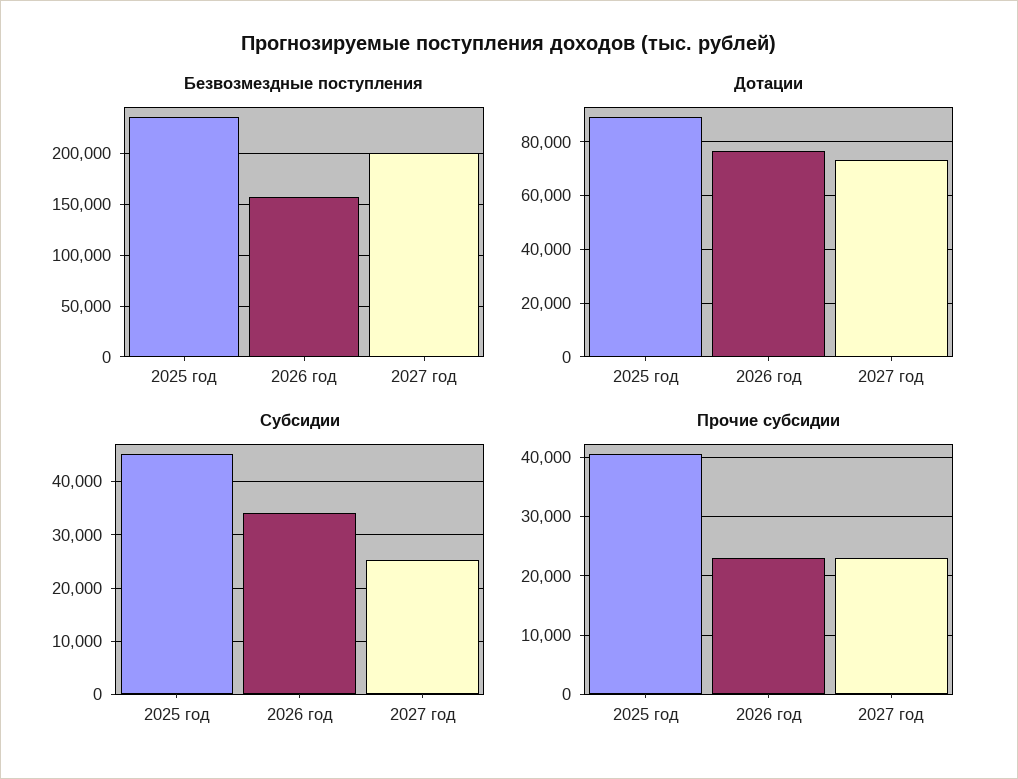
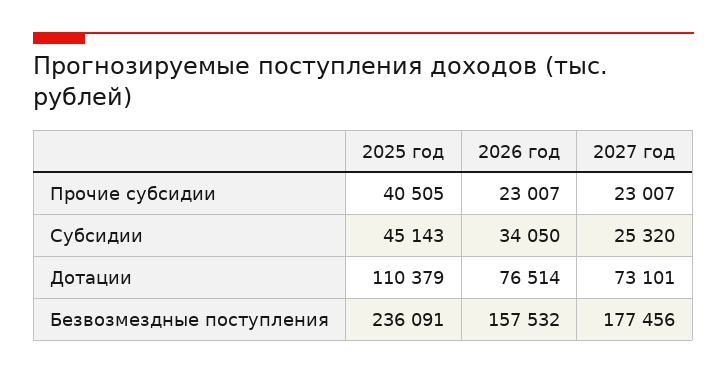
  {
    "Безвозмездные поступления": {
      "2025 год": 236091,
      "2026 год": 157532,
-     "2027 год": 200000
+     "2027 год": 177456
    },
    "Дотации": {
-     "2025 год": 90000,
+     "2025 год": 110379,
      "2026 год": 76514,
      "2027 год": 73101
    },
    "Субсидии": {
      "2025 год": 45143,
      "2026 год": 34050,
      "2027 год": 25320
    },
    "Прочие субсидии": {
      "2025 год": 40505,
      "2026 год": 23007,
      "2027 год": 23007
    }
  }

